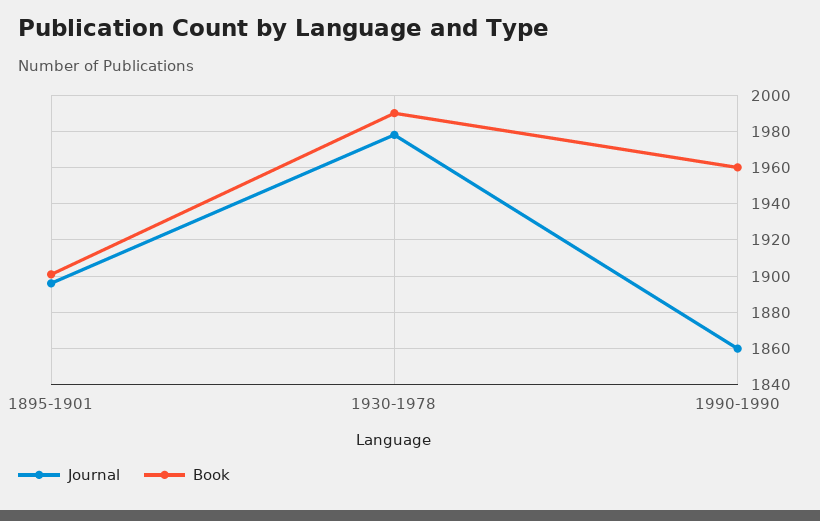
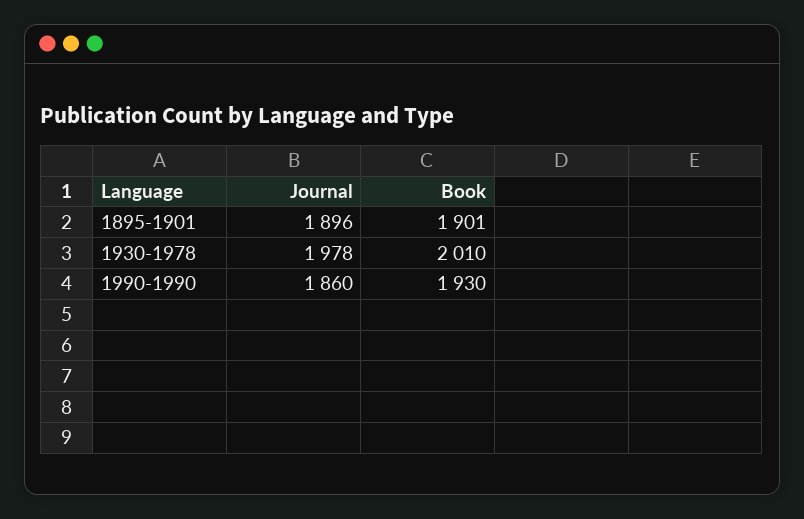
  {
    "Journal": {
      "1895-1901": 1896,
      "1930-1978": 1978,
      "1990-1990": 1860
    },
    "Book": {
      "1895-1901": 1901,
-     "1930-1978": 1990,
+     "1930-1978": 2010,
-     "1990-1990": 1960
+     "1990-1990": 1930
    }
  }

